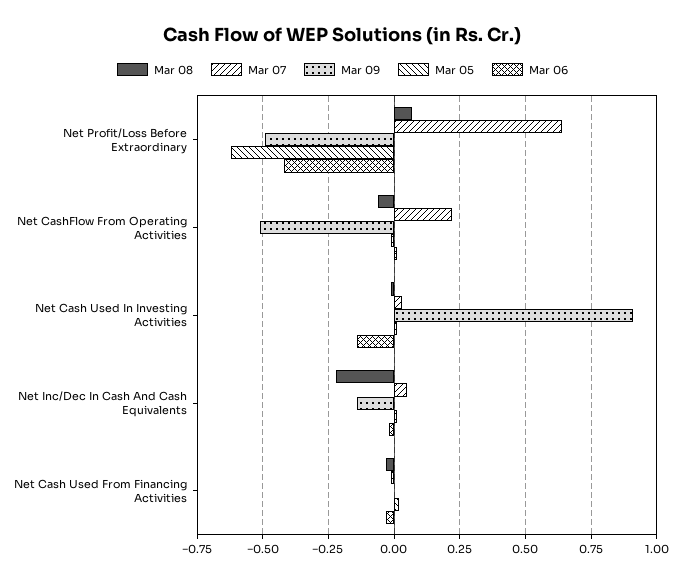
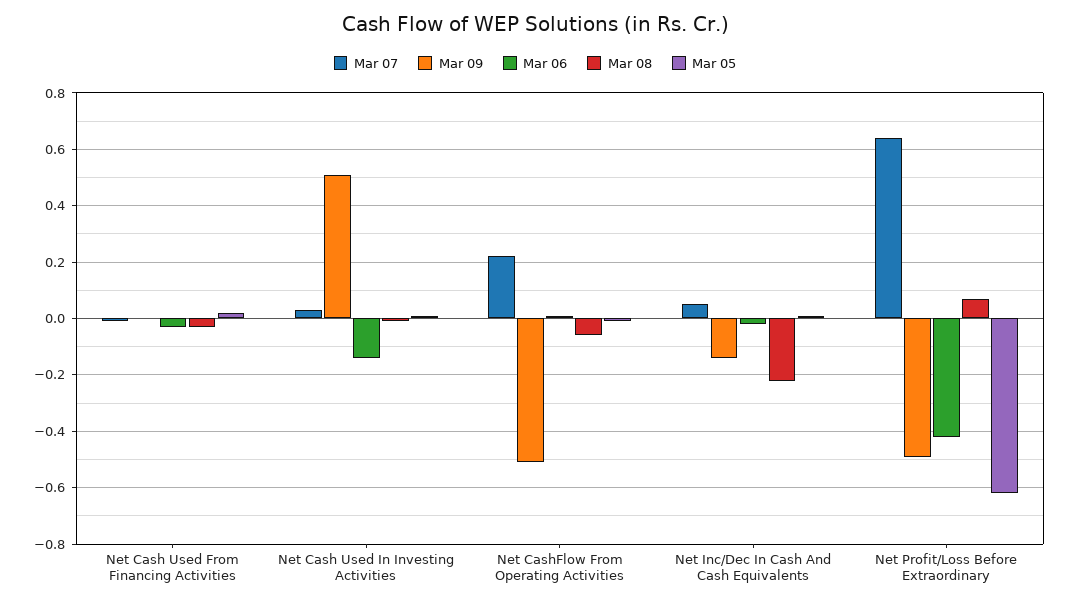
  {
    "Mar 08": {
      "Net Profit/Loss Before Extraordinary": 0.05,
      "Net CashFlow From Operating Activities": -0.05,
      "Net Cash Used In Investing Activities": 0,
      "Net Inc/Dec In Cash And Cash Equivalents": -0.2,
      "Net Cash Used From Financing Activities": -0.05
    },
    "Mar 07": {
      "Net Profit/Loss Before Extraordinary": 0.65,
      "Net CashFlow From Operating Activities": 0.2,
      "Net Cash Used In Investing Activities": 0.05,
      "Net Inc/Dec In Cash And Cash Equivalents": 0.05,
      "Net Cash Used From Financing Activities": 0
    },
    "Mar 09": {
      "Net Profit/Loss Before Extraordinary": -0.5,
      "Net CashFlow From Operating Activities": -0.5,
-     "Net Cash Used In Investing Activities": 0.9,
+     "Net Cash Used In Investing Activities": 0.5,
      "Net Inc/Dec In Cash And Cash Equivalents": -0.15,
      "Net Cash Used From Financing Activities": 0
    },
    "Mar 05": {
      "Net Profit/Loss Before Extraordinary": -0.6,
      "Net CashFlow From Operating Activities": 0,
      "Net Cash Used In Investing Activities": 0,
      "Net Inc/Dec In Cash And Cash Equivalents": 0,
      "Net Cash Used From Financing Activities": 0
    },
    "Mar 06": {
      "Net Profit/Loss Before Extraordinary": -0.4,
      "Net CashFlow From Operating Activities": 0,
      "Net Cash Used In Investing Activities": -0.15,
      "Net Inc/Dec In Cash And Cash Equivalents": 0,
      "Net Cash Used From Financing Activities": -0.05
    }
  }

